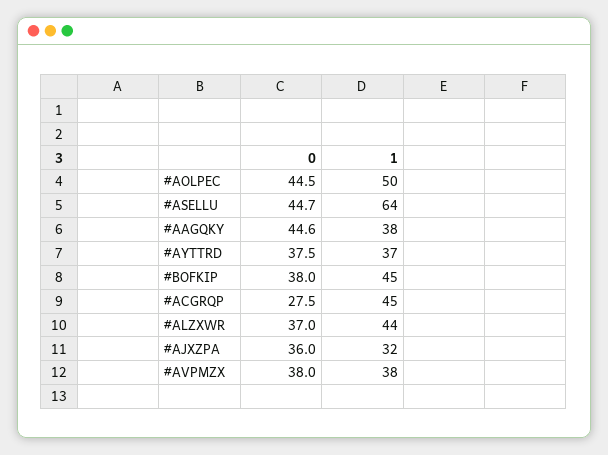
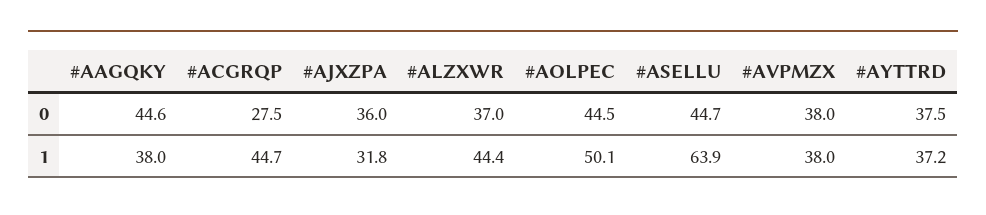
  {
    "0": {
      "#AOLPEC": 44.5,
      "#ASELLU": 44.7,
      "#AAGQKY": 44.6,
      "#AYTTRD": 37.5,
-     "#BOFKIP": 38,
      "#ACGRQP": 27.5,
      "#ALZXWR": 37,
      "#AJXZPA": 36,
      "#AVPMZX": 38
    },
    "1": {
      "#AOLPEC": 50.1,
      "#ASELLU": 63.9,
      "#AAGQKY": 38,
      "#AYTTRD": 37.2,
-     "#BOFKIP": 45,
      "#ACGRQP": 44.7,
      "#ALZXWR": 44.4,
      "#AJXZPA": 31.8,
      "#AVPMZX": 38
    }
  }

